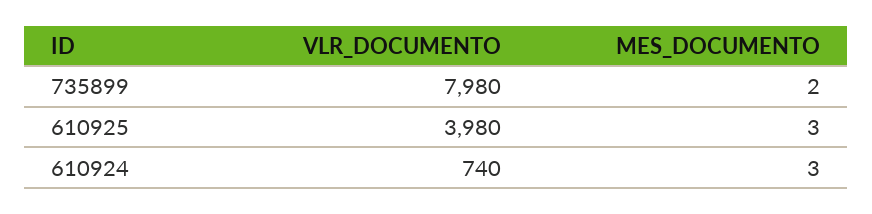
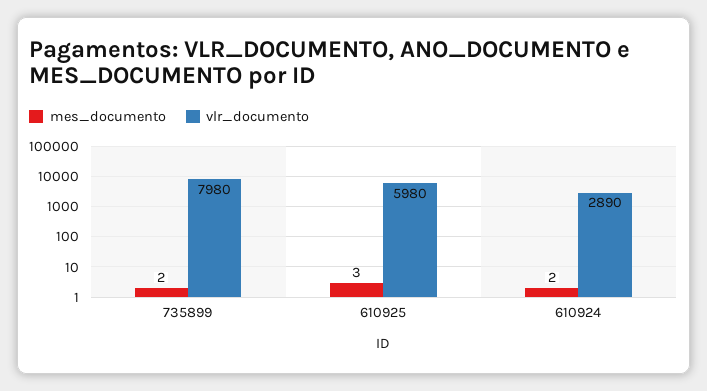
  {
    "VLR_DOCUMENTO": {
      "735899": 7980,
-     "610925": 3980,
+     "610925": 5980,
-     "610924": 740
+     "610924": 2890
    },
    "MES_DOCUMENTO": {
      "735899": 2,
      "610925": 3,
-     "610924": 3
+     "610924": 2
    }
  }

